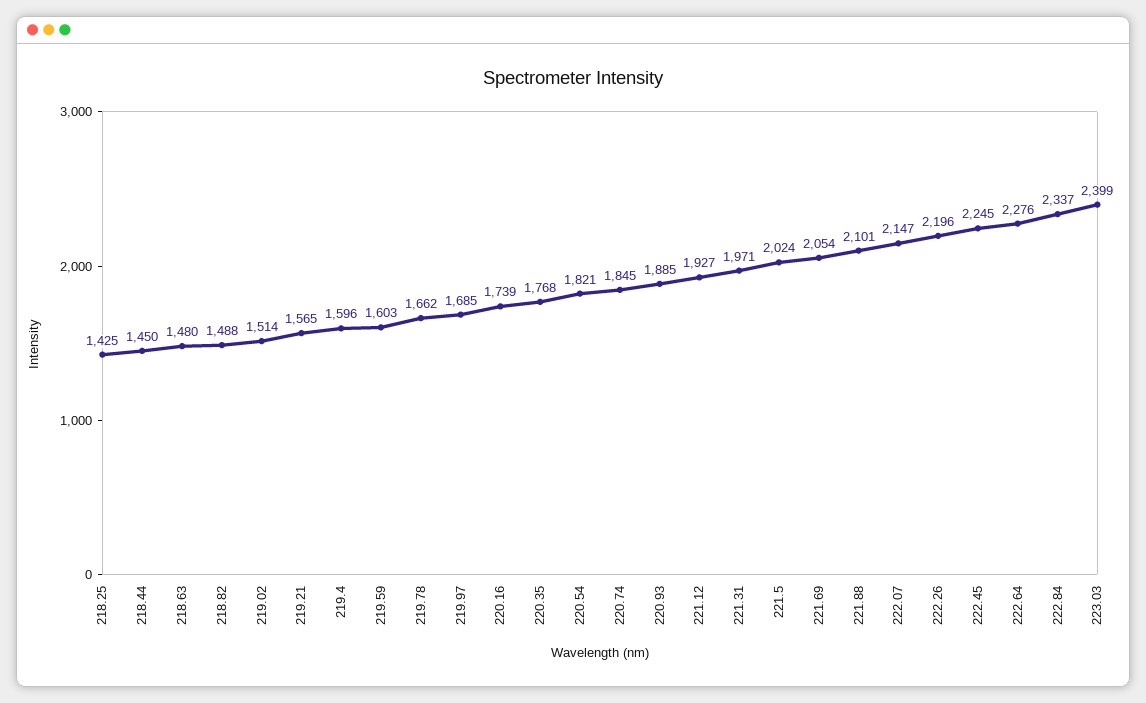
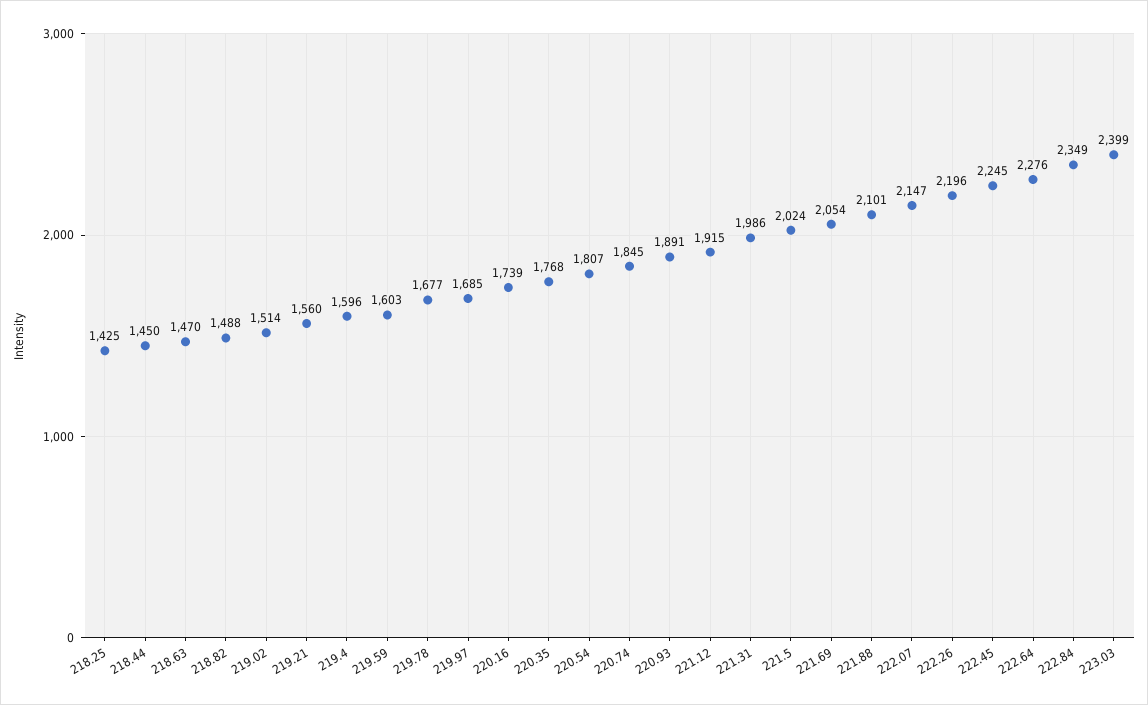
  {
    "218.25": 1425,
    "218.44": 1450,
-   "218.63": 1480,
+   "218.63": 1470,
    "218.82": 1488,
    "219.02": 1514,
-   "219.21": 1565,
+   "219.21": 1560,
    "219.4": 1596,
    "219.59": 1603,
-   "219.78": 1662,
+   "219.78": 1677,
    "219.97": 1685,
    "220.16": 1739,
    "220.35": 1768,
-   "220.54": 1821,
+   "220.54": 1807,
    "220.74": 1845,
-   "220.93": 1885,
+   "220.93": 1891,
-   "221.12": 1927,
+   "221.12": 1915,
-   "221.31": 1971,
+   "221.31": 1986,
    "221.5": 2024,
    "221.69": 2054,
    "221.88": 2101,
    "222.07": 2147,
    "222.26": 2196,
    "222.45": 2245,
    "222.64": 2276,
-   "222.84": 2337,
+   "222.84": 2349,
    "223.03": 2399
  }

